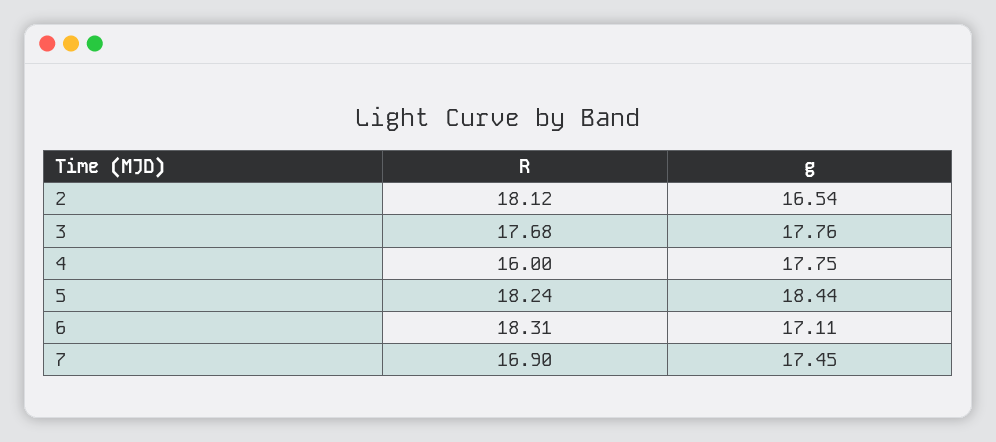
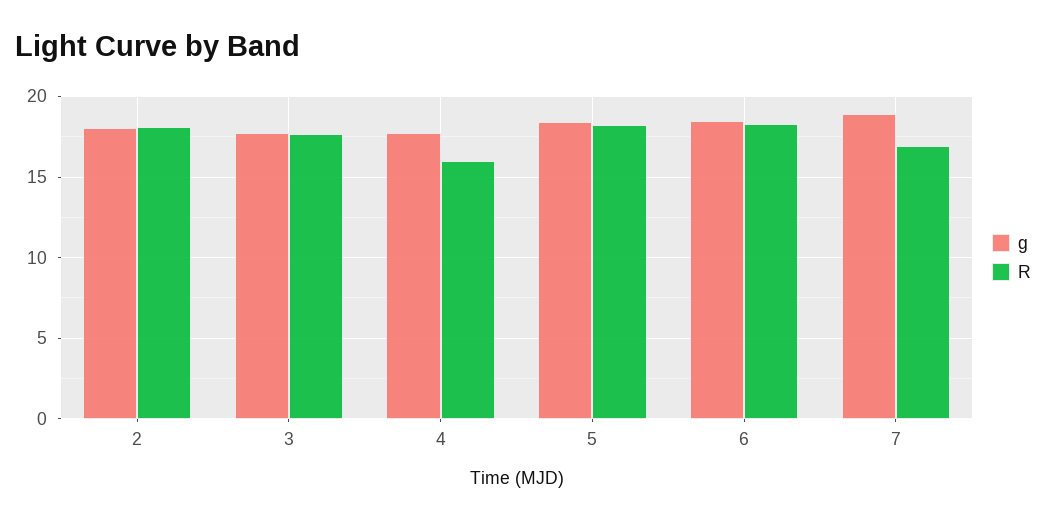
  {
    "R": {
      "2": 18.12,
      "3": 17.68,
      "4": 16,
      "5": 18.24,
      "6": 18.31,
      "7": 16.9
    },
    "g": {
-     "2": 16.54,
+     "2": 18,
      "3": 17.76,
      "4": 17.75,
      "5": 18.44,
-     "6": 17.11,
+     "6": 18.5,
-     "7": 17.45
+     "7": 19
    }
  }

